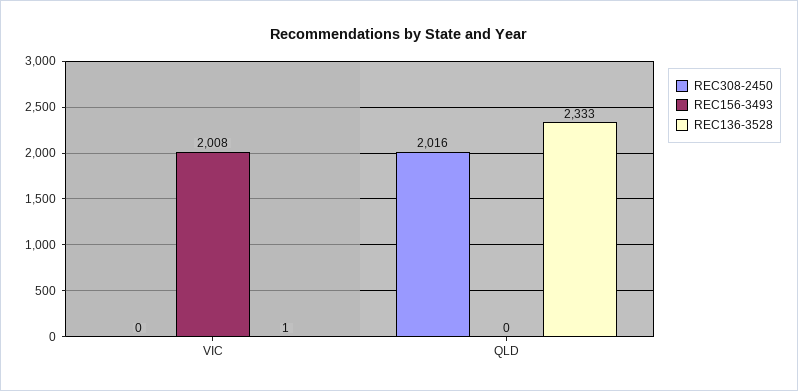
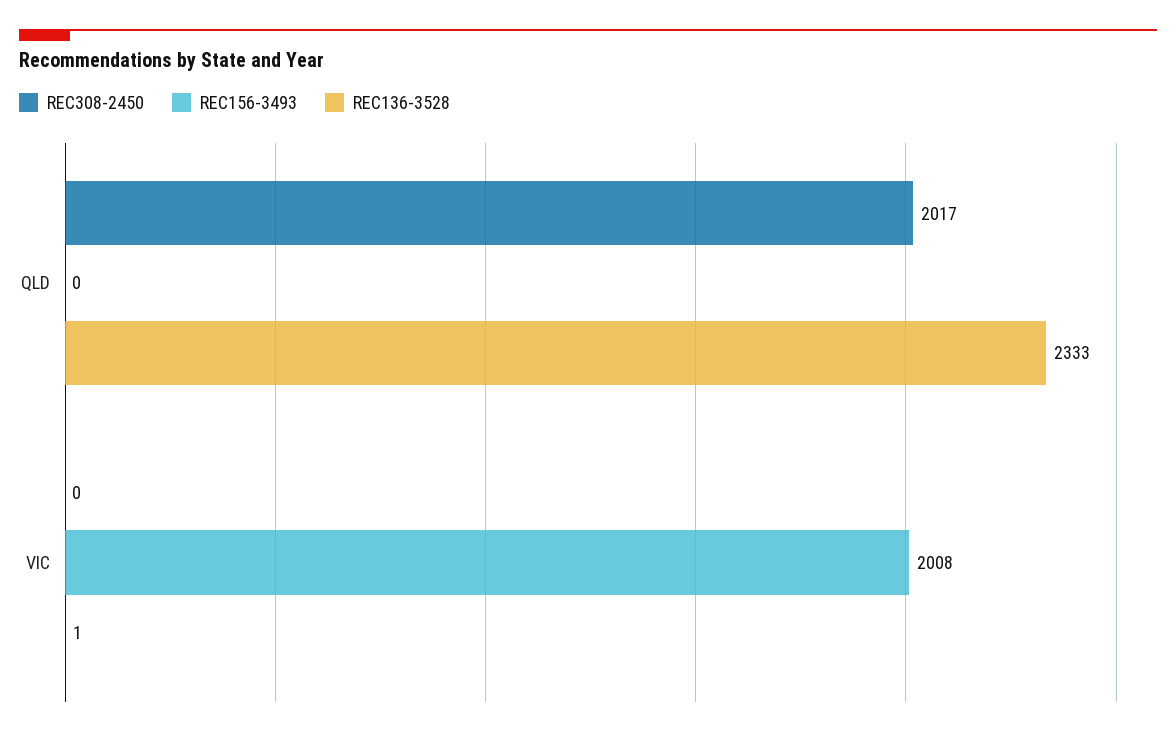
  {
    "REC308-2450": {
      "VIC": 0,
-     "QLD": 2016
+     "QLD": 2017
    },
    "REC156-3493": {
      "VIC": 2008,
      "QLD": 0
    },
    "REC136-3528": {
      "VIC": 1,
      "QLD": 2333
    }
  }

